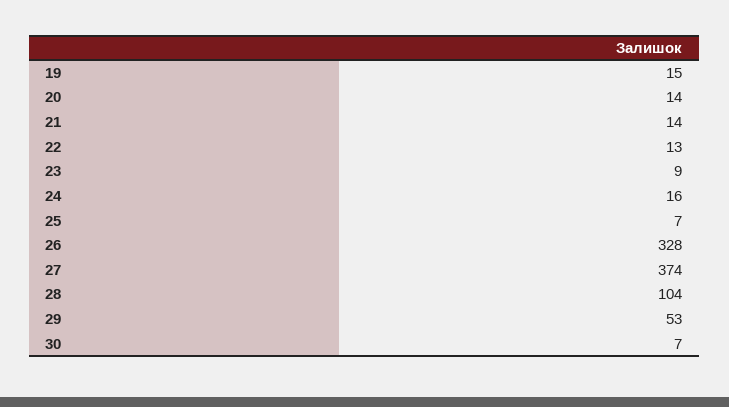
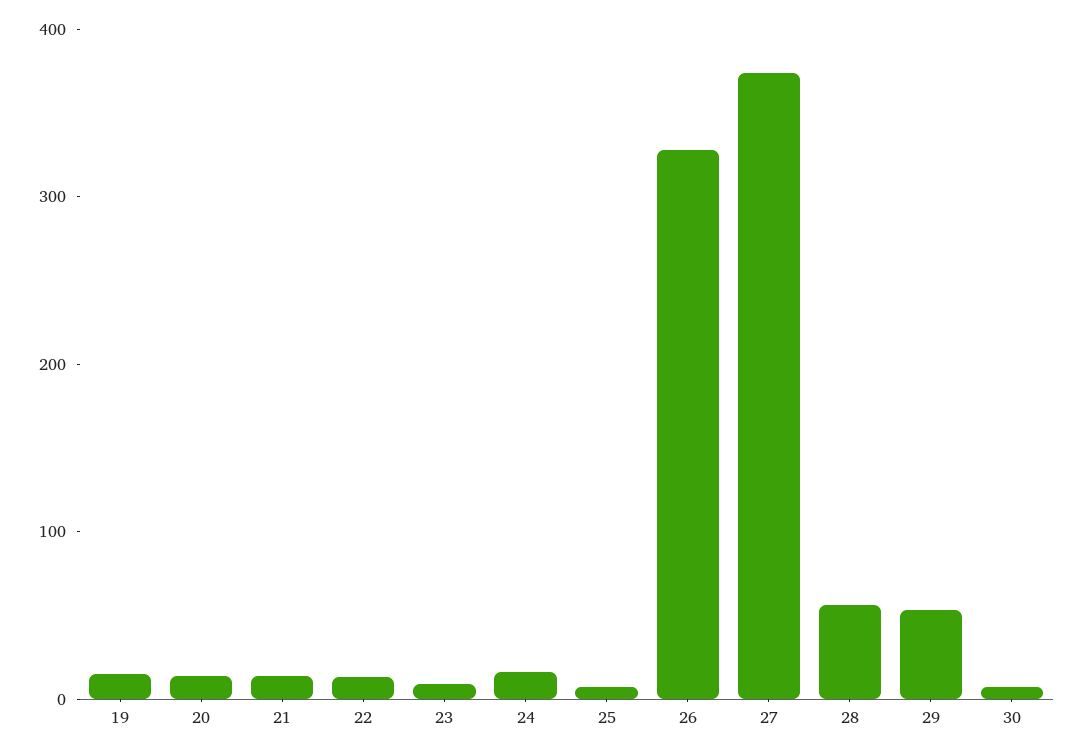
  {
    "19": 15,
    "20": 14,
    "21": 14,
    "22": 13,
    "23": 9,
    "24": 16,
    "25": 7,
    "26": 328,
    "27": 374,
-   "28": 104,
+   "28": 60,
    "29": 53,
    "30": 7
  }

